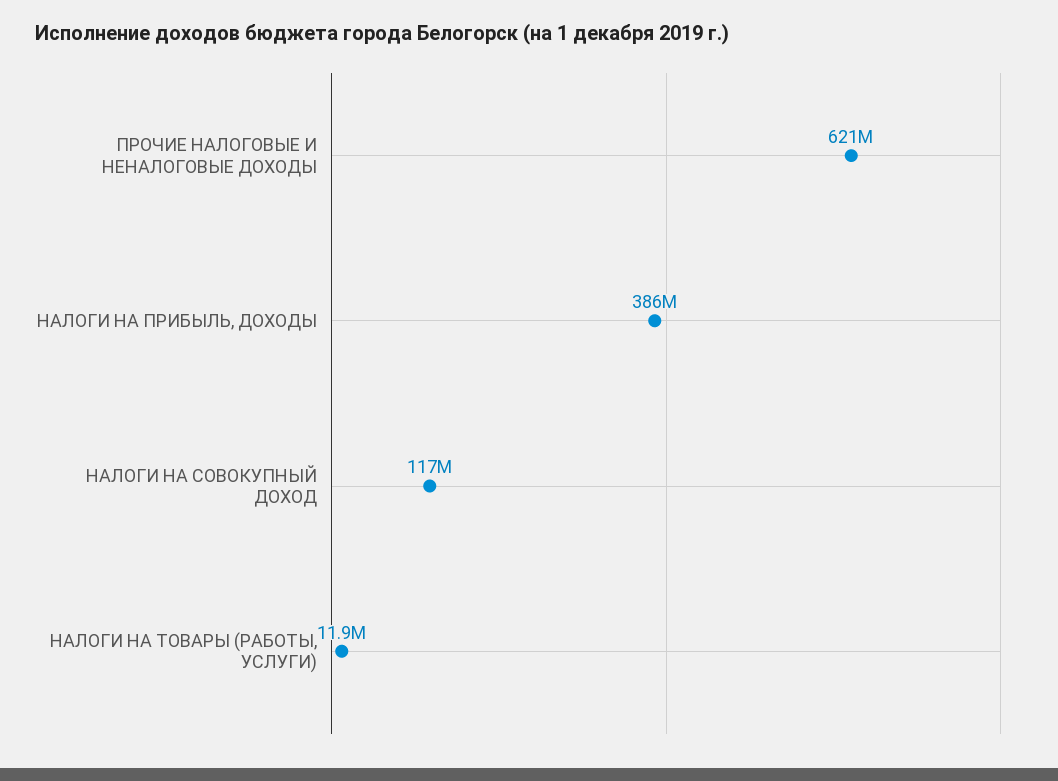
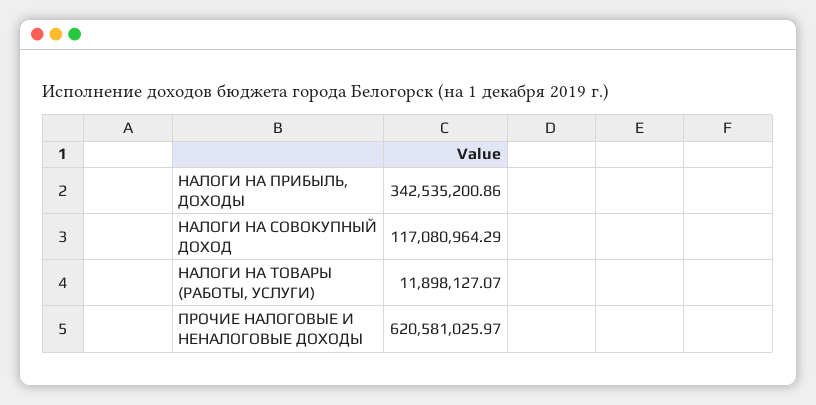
  {
    "ПРОЧИЕ НАЛОГОВЫЕ И НЕНАЛОГОВЫЕ ДОХОДЫ": 620581025.97,
-   "НАЛОГИ НА ПРИБЫЛЬ, ДОХОДЫ": 386000000,
+   "НАЛОГИ НА ПРИБЫЛЬ, ДОХОДЫ": 342535200.86,
    "НАЛОГИ НА СОВОКУПНЫЙ ДОХОД": 117080964.29,
    "НАЛОГИ НА ТОВАРЫ (РАБОТЫ, УСЛУГИ)": 11898127.07
  }

